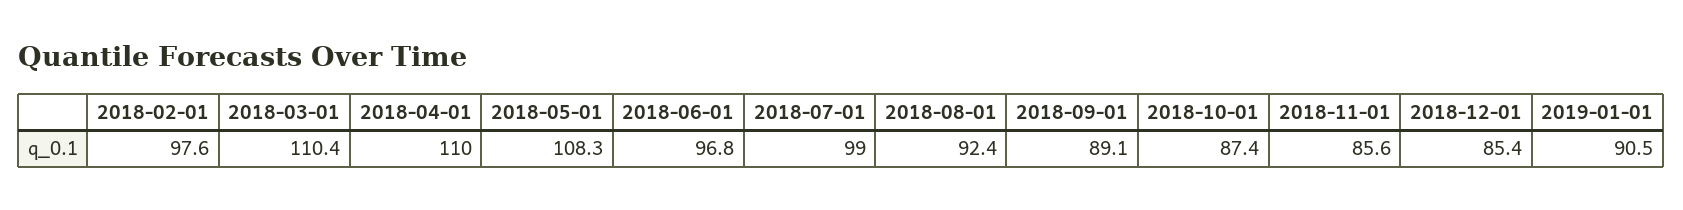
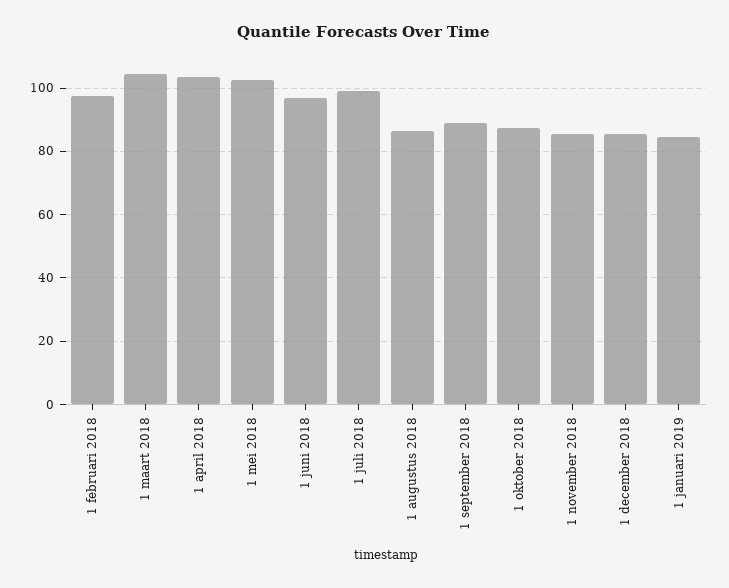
  {
    "2018-02-01": 97.6,
-   "2018-03-01": 110.4,
+   "2018-03-01": 104,
-   "2018-04-01": 110,
+   "2018-04-01": 104,
-   "2018-05-01": 108.3,
+   "2018-05-01": 102,
    "2018-06-01": 96.8,
    "2018-07-01": 99,
-   "2018-08-01": 92.4,
+   "2018-08-01": 86,
    "2018-09-01": 89.1,
    "2018-10-01": 87.4,
    "2018-11-01": 85.6,
    "2018-12-01": 85.4,
-   "2019-01-01": 90.5
+   "2019-01-01": 84
  }

